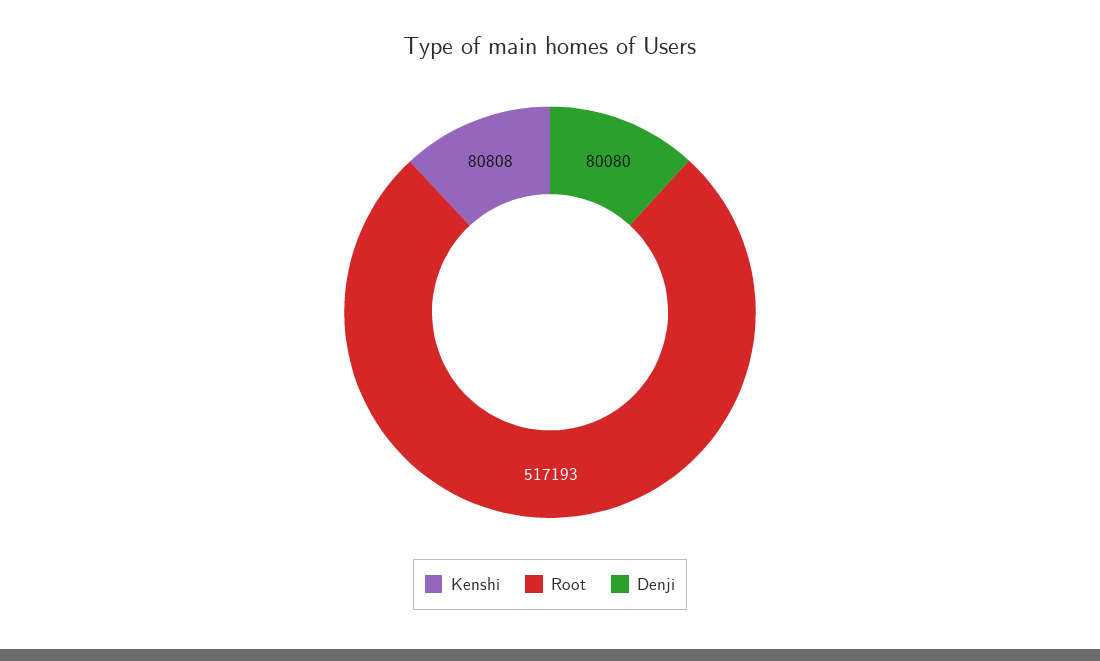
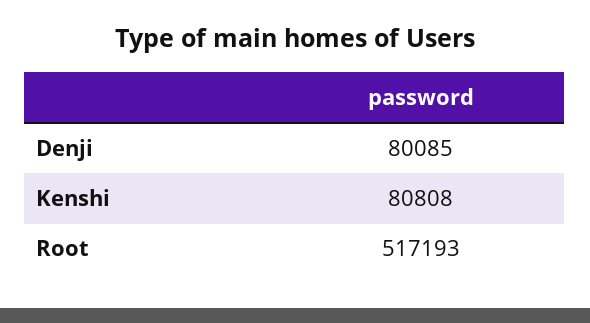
  {
    "Kenshi": 80808,
    "Root": 517193,
-   "Denji": 80080
+   "Denji": 80085
  }

